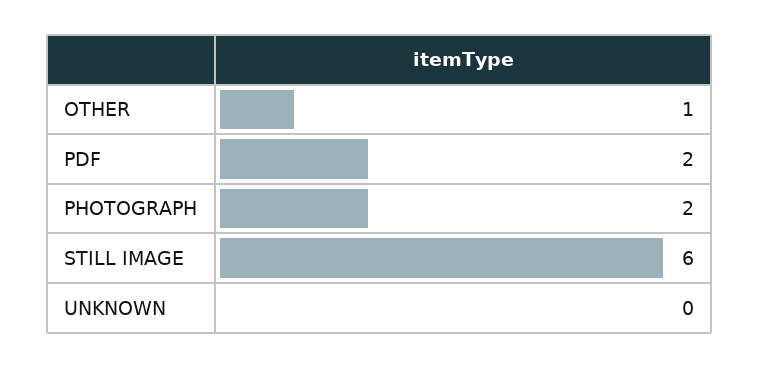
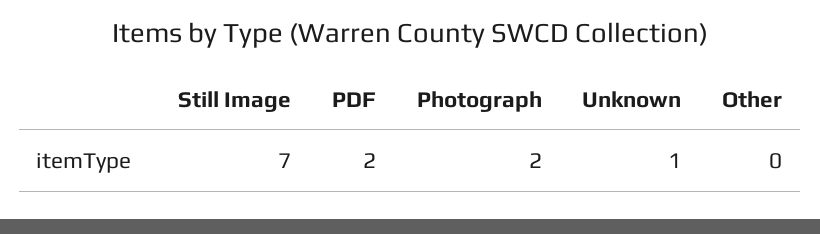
  {
-   "OTHER": 1,
+   "OTHER": 0,
    "PDF": 2,
    "PHOTOGRAPH": 2,
-   "STILL IMAGE": 6,
+   "STILL IMAGE": 7,
-   "UNKNOWN": 0
+   "UNKNOWN": 1
  }

